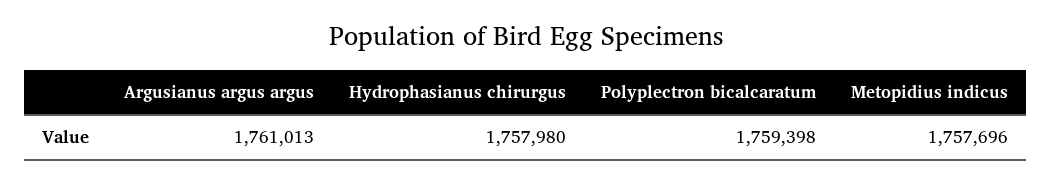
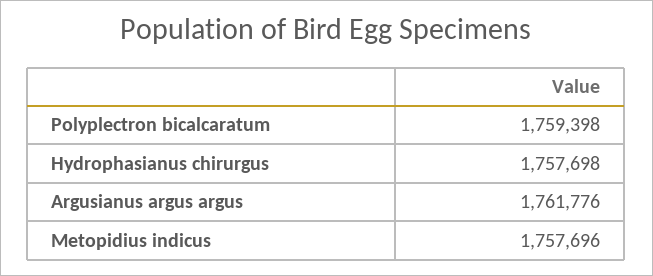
  {
-   "Argusianus argus argus": 1761013,
+   "Argusianus argus argus": 1761776,
-   "Hydrophasianus chirurgus": 1757980,
+   "Hydrophasianus chirurgus": 1757698,
    "Polyplectron bicalcaratum": 1759398,
    "Metopidius indicus": 1757696
  }

